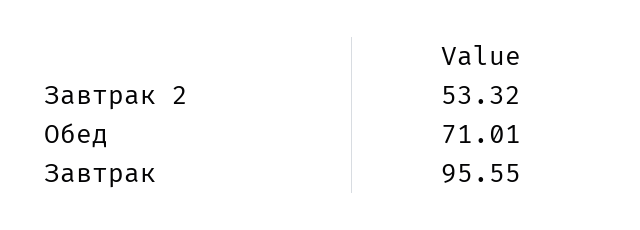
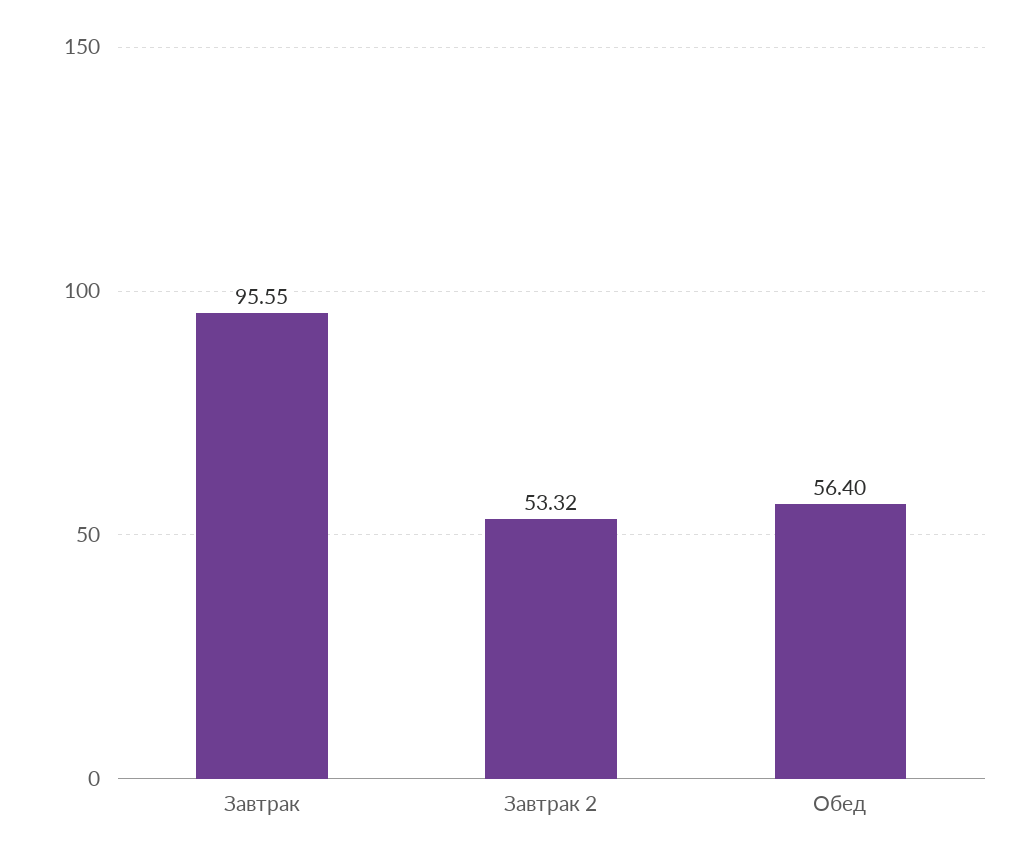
  {
    "Завтрак 2": 53.32,
-   "Обед": 71.01,
+   "Обед": 56.4,
    "Завтрак": 95.55
  }

